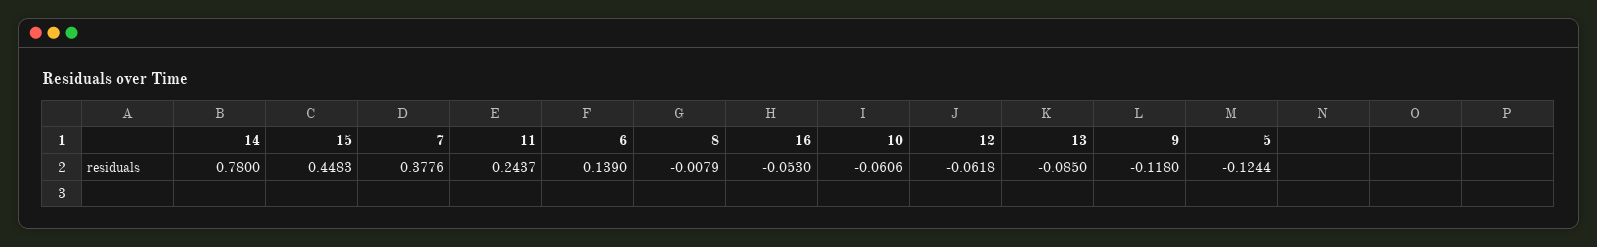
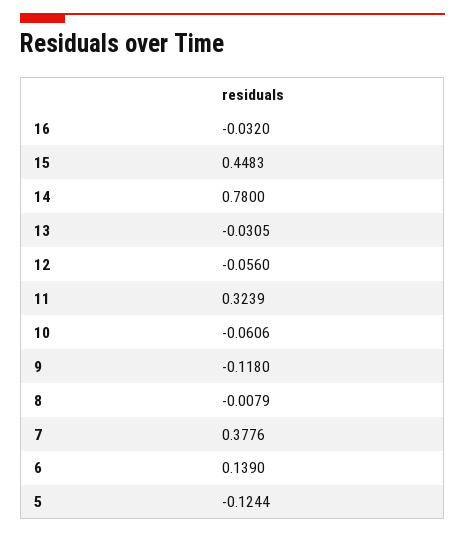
  {
    "14": 0.78,
    "15": 0.4483,
    "7": 0.3776,
-   "11": 0.2437,
+   "11": 0.3239,
    "6": 0.139,
    "8": -0.0079,
-   "16": -0.053,
+   "16": -0.032,
    "10": -0.0606,
-   "12": -0.0618,
+   "12": -0.056,
-   "13": -0.085,
+   "13": -0.0305,
    "9": -0.118,
    "5": -0.1244
  }

